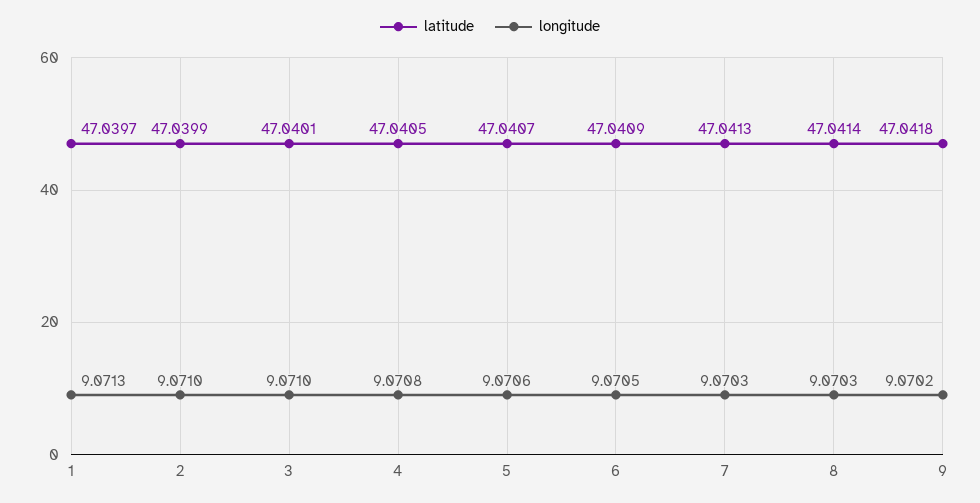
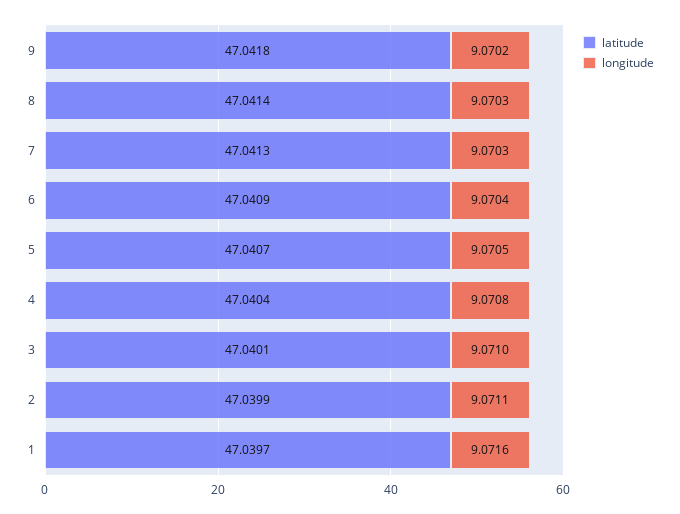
  {
    "latitude": {
      "1": 47.0397,
      "2": 47.0399,
      "3": 47.0401,
-     "4": 47.0405,
+     "4": 47.0404,
      "5": 47.0407,
      "6": 47.0409,
      "7": 47.0413,
      "8": 47.0414,
      "9": 47.0418
    },
    "longitude": {
-     "1": 9.0713,
+     "1": 9.0716,
-     "2": 9.071,
+     "2": 9.0711,
      "3": 9.071,
      "4": 9.0708,
-     "5": 9.0706,
+     "5": 9.0705,
-     "6": 9.0705,
+     "6": 9.0704,
      "7": 9.0703,
      "8": 9.0703,
      "9": 9.0702
    }
  }

